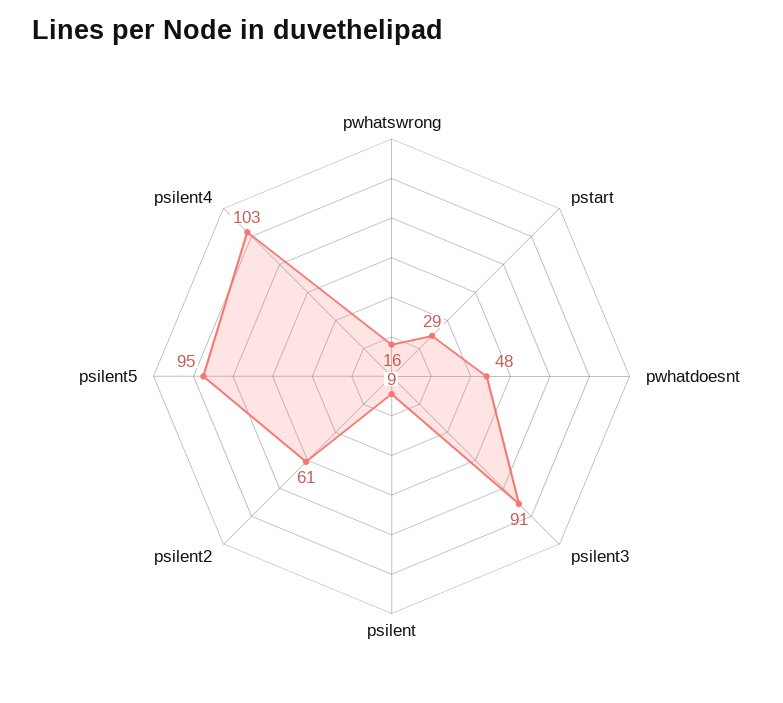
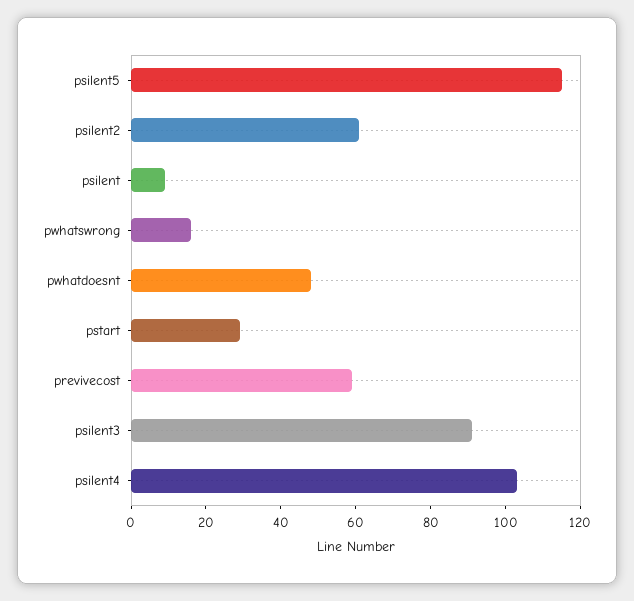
  {
    "pwhatswrong": 16,
    "pstart": 29,
    "pwhatdoesnt": 48,
    "psilent3": 91,
    "psilent": 9,
    "psilent2": 61,
-   "psilent5": 95,
+   "psilent5": 115,
-   "psilent4": 103
+   "psilent4": 103,
+   "previvecost": 60
  }

